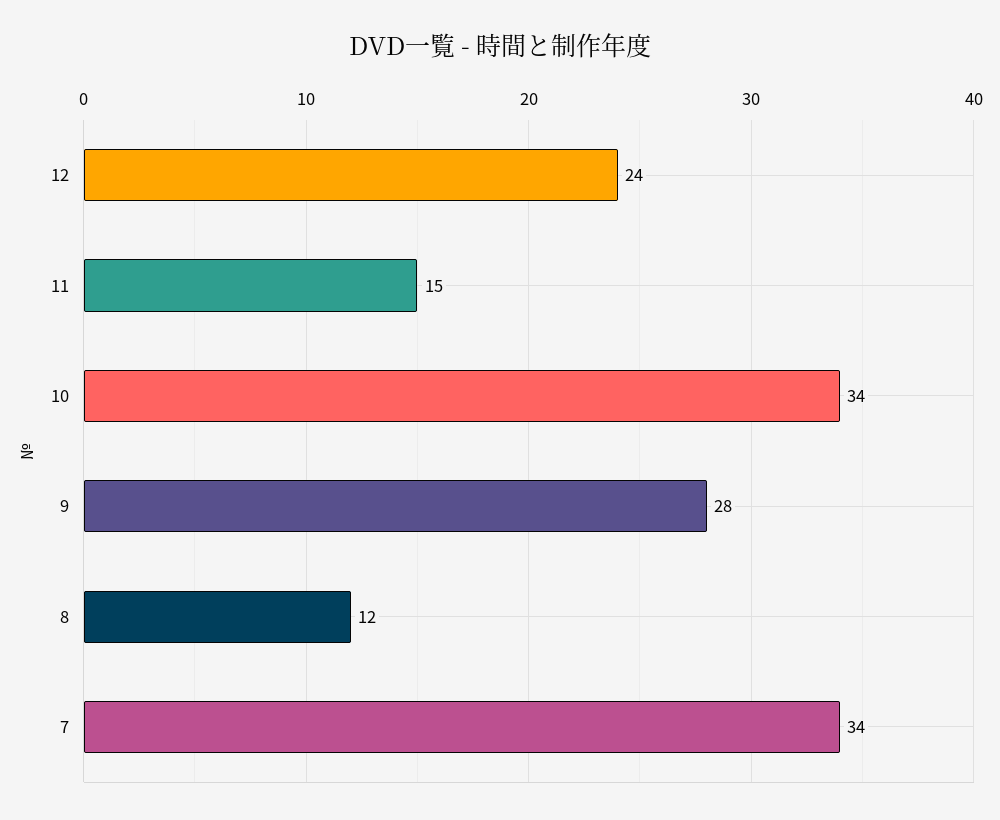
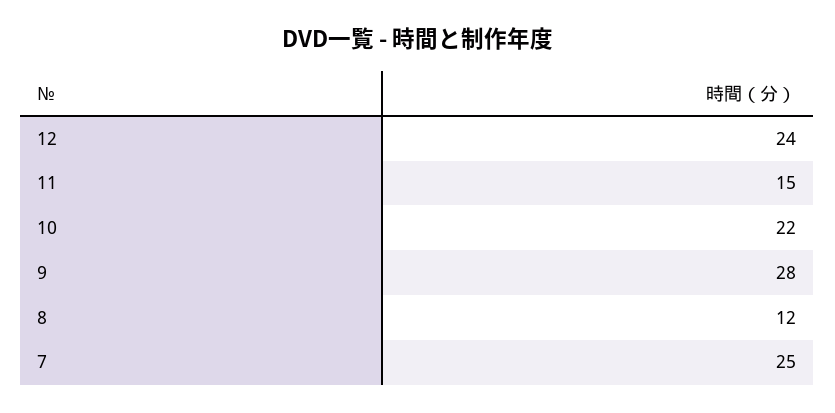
  {
    "12": 24,
    "11": 15,
-   "10": 34,
+   "10": 22,
    "9": 28,
    "8": 12,
-   "7": 34
+   "7": 25
  }

